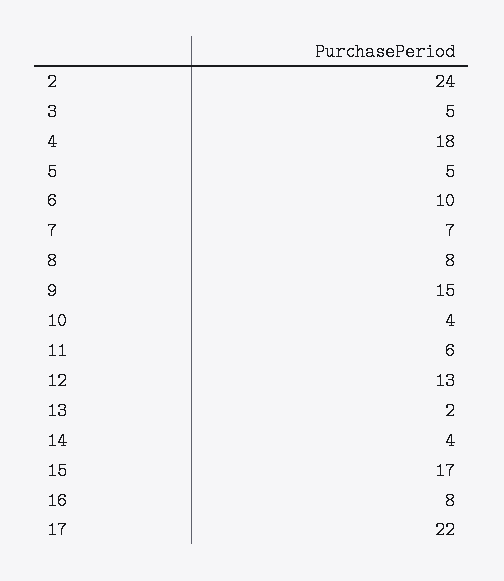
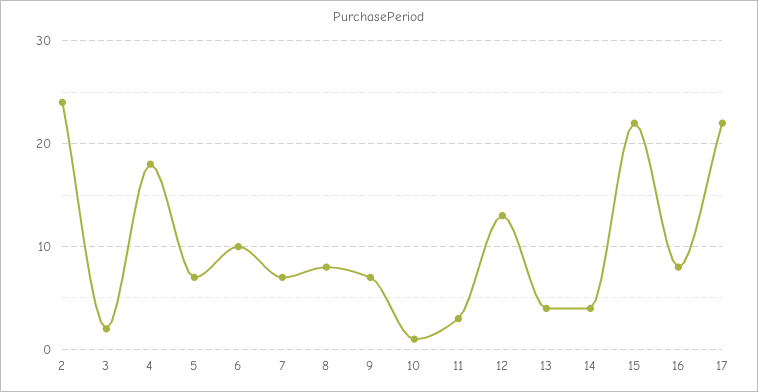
  {
    "2": 24,
-   "3": 5,
+   "3": 2,
    "4": 18,
-   "5": 5,
+   "5": 7,
    "6": 10,
    "7": 7,
    "8": 8,
-   "9": 15,
+   "9": 7,
-   "10": 4,
+   "10": 1,
-   "11": 6,
+   "11": 3,
    "12": 13,
-   "13": 2,
+   "13": 4,
    "14": 4,
-   "15": 17,
+   "15": 22,
    "16": 8,
    "17": 22
  }

